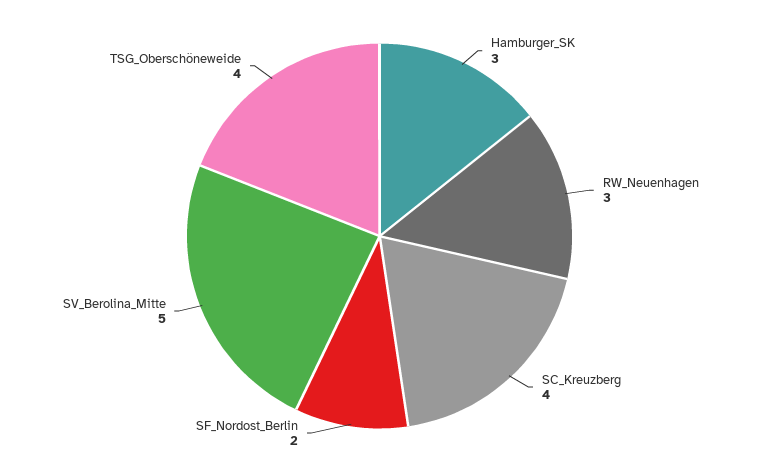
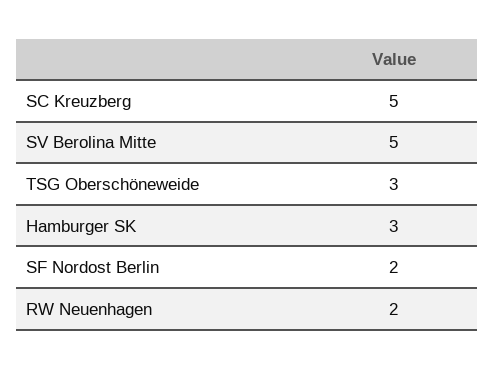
  {
    "Hamburger_SK": 3,
-   "RW_Neuenhagen": 3,
+   "RW_Neuenhagen": 2,
-   "SC_Kreuzberg": 4,
+   "SC_Kreuzberg": 5,
    "SF_Nordost_Berlin": 2,
    "SV_Berolina_Mitte": 5,
-   "TSG_Oberschöneweide": 4
+   "TSG_Oberschöneweide": 3
  }

